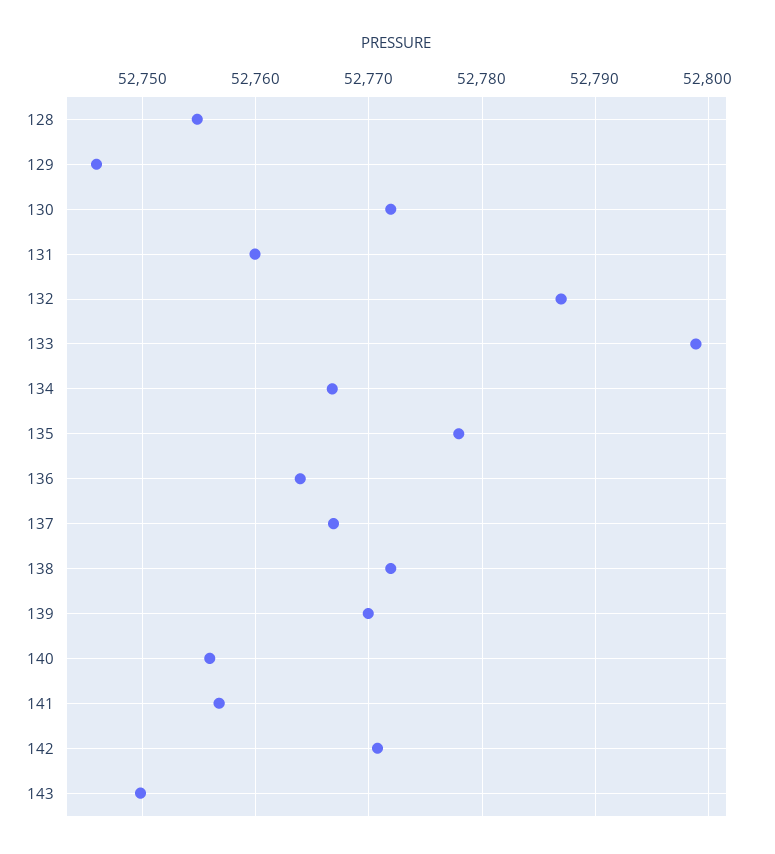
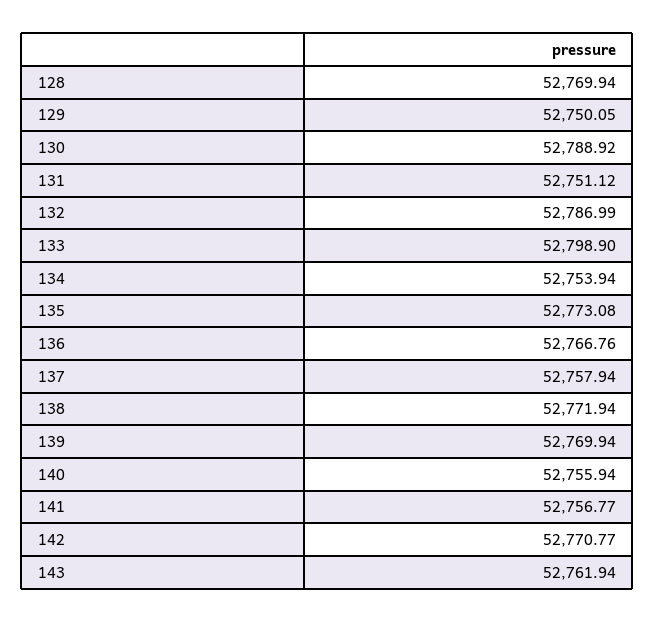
  {
-   "128": 52755,
+   "128": 52769.94,
-   "129": 52746,
+   "129": 52750.05,
-   "130": 52772,
+   "130": 52788.92,
-   "131": 52760,
+   "131": 52751.12,
    "132": 52786.99,
    "133": 52798.9,
-   "134": 52767,
+   "134": 52753.94,
-   "135": 52778,
+   "135": 52773.08,
-   "136": 52764,
+   "136": 52766.76,
-   "137": 52767,
+   "137": 52757.94,
    "138": 52771.94,
    "139": 52769.94,
    "140": 52755.94,
    "141": 52756.77,
    "142": 52770.77,
-   "143": 52750
+   "143": 52761.94
  }

